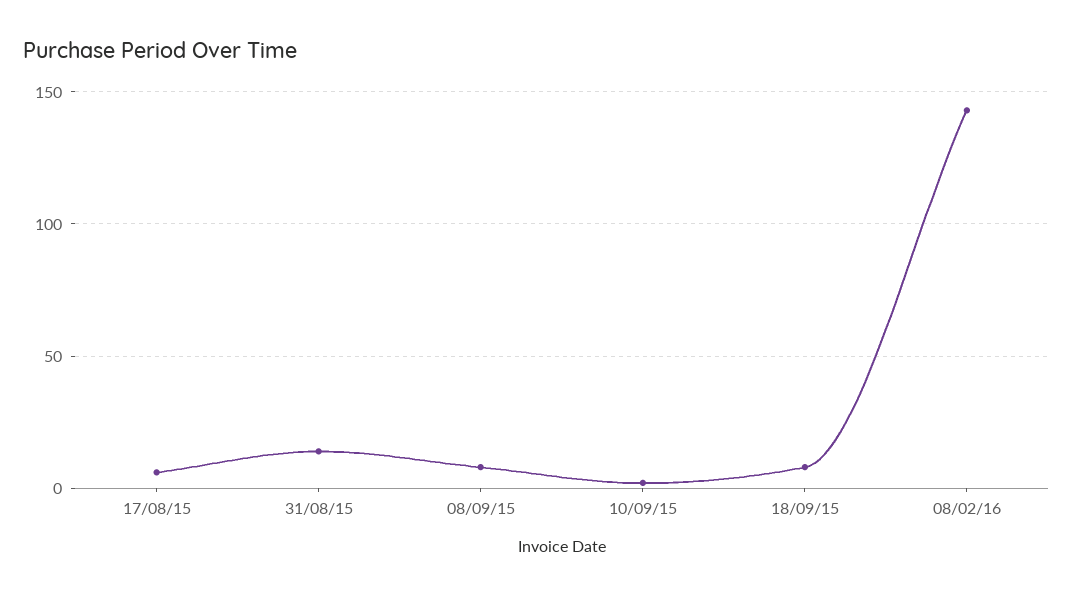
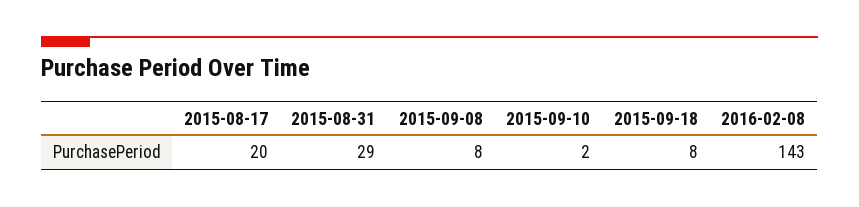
  {
-   "17/08/15": 5,
+   "17/08/15": 20,
-   "31/08/15": 15,
+   "31/08/15": 29,
    "08/09/15": 8,
    "10/09/15": 2,
    "18/09/15": 8,
    "08/02/16": 143
  }

